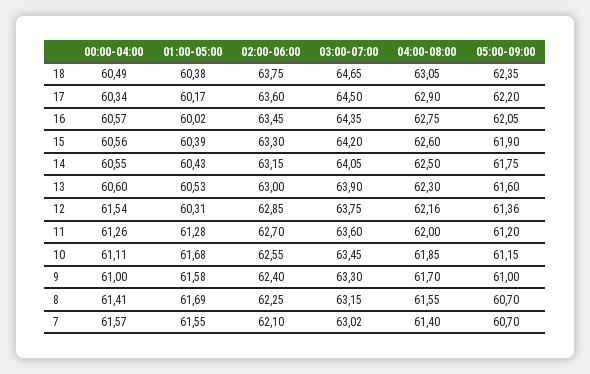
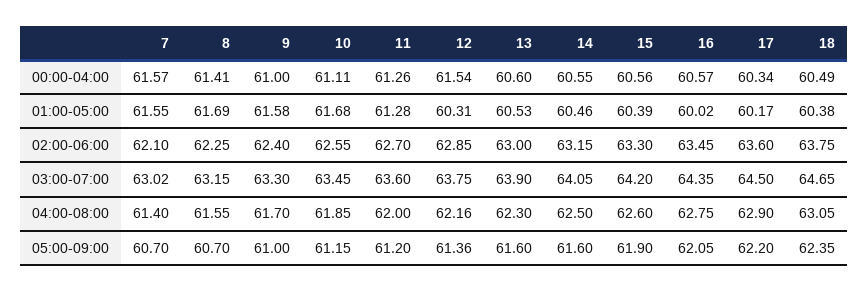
  {
    "00:00-04:00": {
      "18": 60.49,
      "17": 60.34,
      "16": 60.57,
      "15": 60.56,
      "14": 60.55,
      "13": 60.6,
      "12": 61.54,
      "11": 61.26,
      "10": 61.11,
      "9": 61,
      "8": 61.41,
      "7": 61.57
    },
    "01:00-05:00": {
      "18": 60.38,
      "17": 60.17,
      "16": 60.02,
      "15": 60.39,
-     "14": 60.43,
+     "14": 60.46,
      "13": 60.53,
      "12": 60.31,
      "11": 61.28,
      "10": 61.68,
      "9": 61.58,
      "8": 61.69,
      "7": 61.55
    },
    "02:00-06:00": {
      "18": 63.75,
      "17": 63.6,
      "16": 63.45,
      "15": 63.3,
      "14": 63.15,
      "13": 63,
      "12": 62.85,
      "11": 62.7,
      "10": 62.55,
      "9": 62.4,
      "8": 62.25,
      "7": 62.1
    },
    "03:00-07:00": {
      "18": 64.65,
      "17": 64.5,
      "16": 64.35,
      "15": 64.2,
      "14": 64.05,
      "13": 63.9,
      "12": 63.75,
      "11": 63.6,
      "10": 63.45,
      "9": 63.3,
      "8": 63.15,
      "7": 63.02
    },
    "04:00-08:00": {
      "18": 63.05,
      "17": 62.9,
      "16": 62.75,
      "15": 62.6,
      "14": 62.5,
      "13": 62.3,
      "12": 62.16,
      "11": 62,
      "10": 61.85,
      "9": 61.7,
      "8": 61.55,
      "7": 61.4
    },
    "05:00-09:00": {
      "18": 62.35,
      "17": 62.2,
      "16": 62.05,
      "15": 61.9,
-     "14": 61.75,
+     "14": 61.6,
      "13": 61.6,
      "12": 61.36,
      "11": 61.2,
      "10": 61.15,
      "9": 61,
      "8": 60.7,
      "7": 60.7
    }
  }

